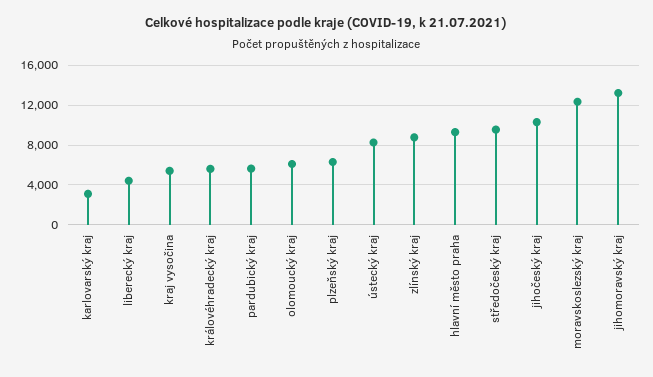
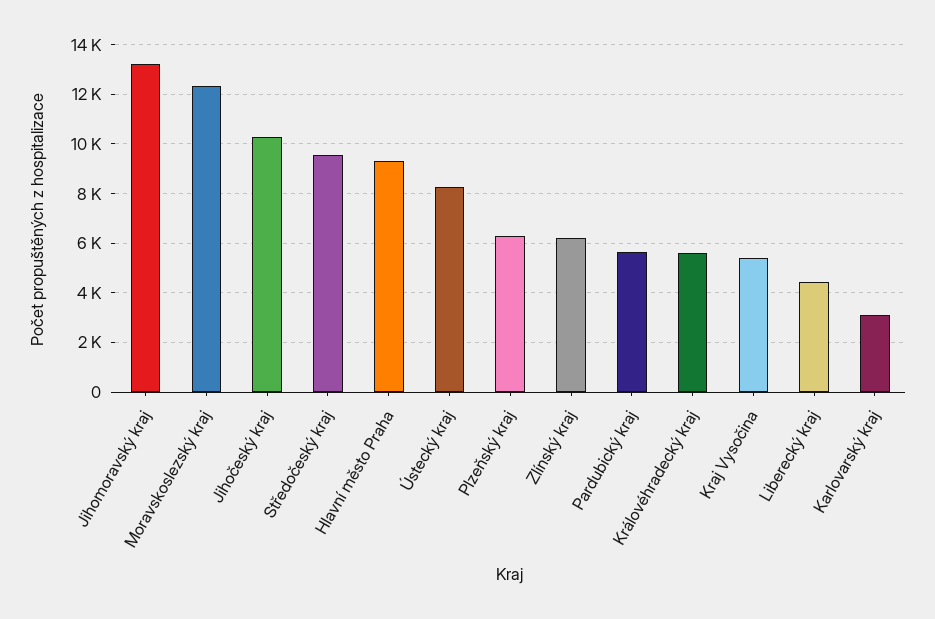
  {
    "karlovarský kraj": 3000,
    "liberecký kraj": 4500,
    "kraj vysočina": 5500,
    "královéhradecký kraj": 5500,
    "pardubický kraj": 5750,
-   "olomoucký kraj": 6000,
    "plzeňský kraj": 6250,
    "ústecký kraj": 8250,
-   "zlínský kraj": 9000,
+   "zlínský kraj": 6250,
    "hlavní město praha": 9250,
    "středočeský kraj": 9500,
    "jihočeský kraj": 10250,
    "moravskoslezský kraj": 12250,
    "jihomoravský kraj": 13250
  }

